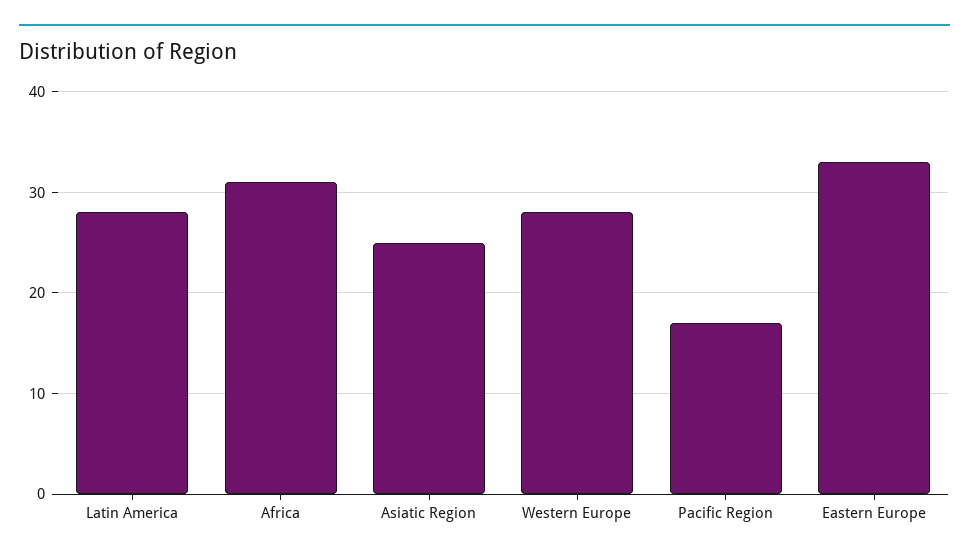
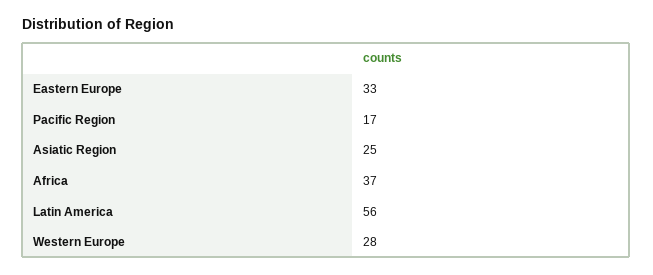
  {
-   "Latin America": 28,
+   "Latin America": 56,
-   "Africa": 31,
+   "Africa": 37,
    "Asiatic Region": 25,
    "Western Europe": 28,
    "Pacific Region": 17,
    "Eastern Europe": 33
  }

